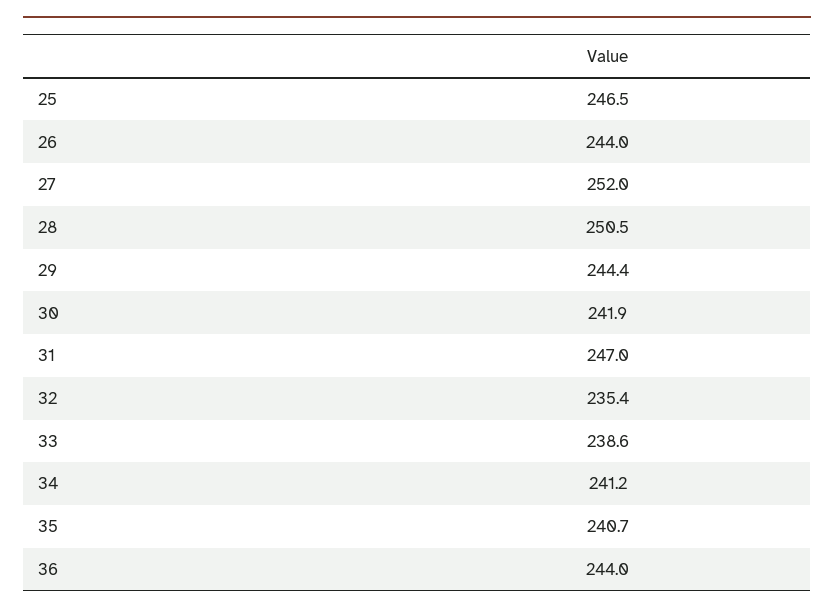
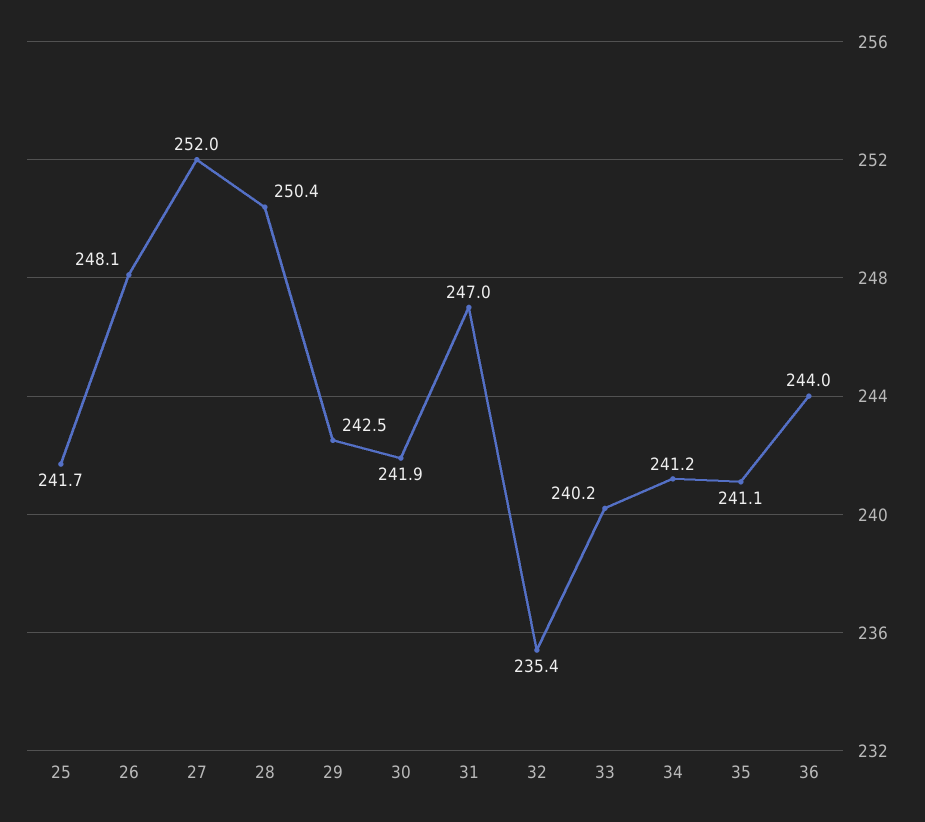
  {
-   "25": 246.5,
+   "25": 241.7,
-   "26": 244,
+   "26": 248.1,
    "27": 252,
-   "28": 250.5,
+   "28": 250.4,
-   "29": 244.4,
+   "29": 242.5,
    "30": 241.9,
    "31": 247,
    "32": 235.4,
-   "33": 238.6,
+   "33": 240.2,
    "34": 241.2,
-   "35": 240.7,
+   "35": 241.1,
    "36": 244
  }

